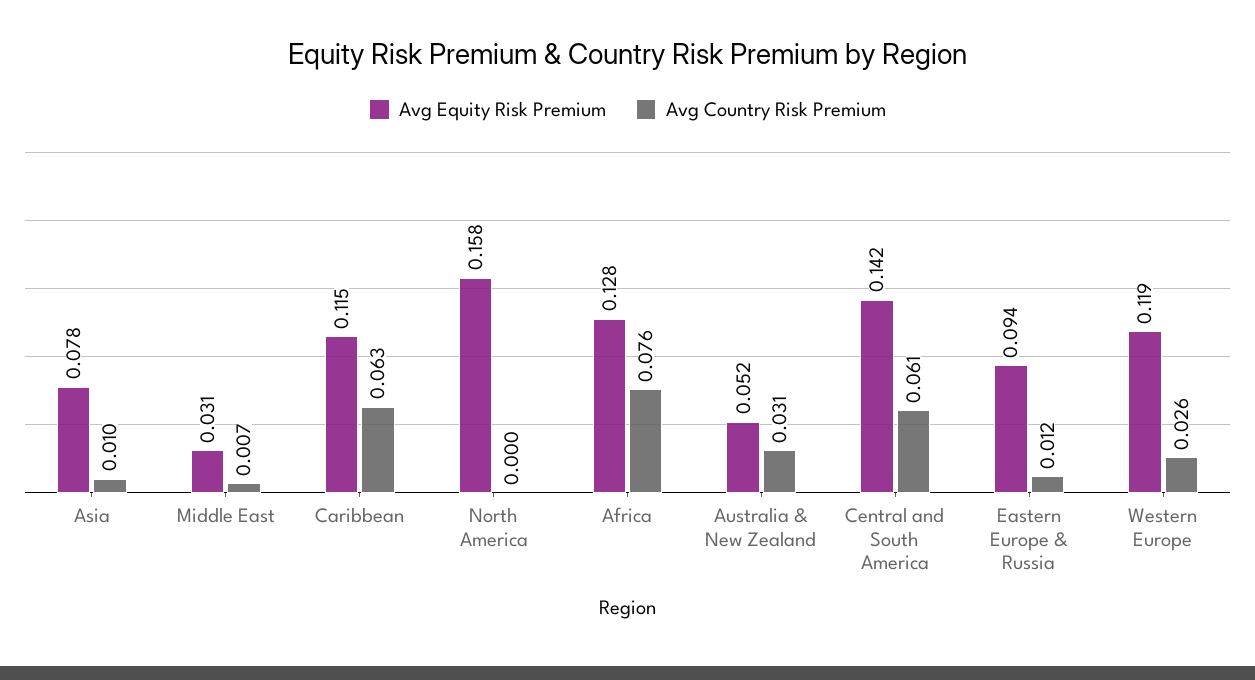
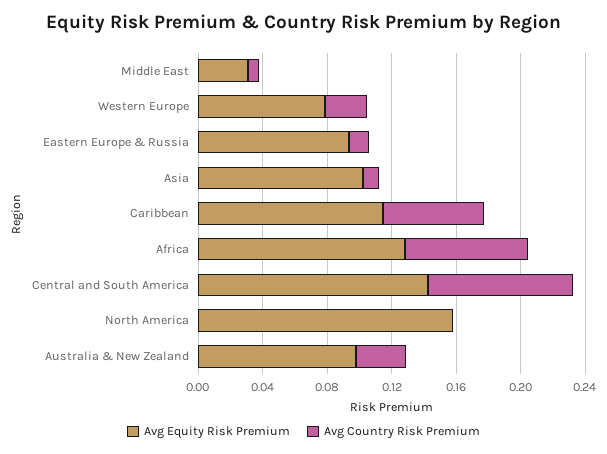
  {
    "Avg Equity Risk Premium": {
-     "Asia": 0.078,
+     "Asia": 0.1,
      "Middle East": 0.031,
      "Caribbean": 0.115,
      "North America": 0.158,
      "Africa": 0.128,
-     "Australia & New Zealand": 0.052,
+     "Australia & New Zealand": 0.1,
      "Central and South America": 0.142,
      "Eastern Europe & Russia": 0.094,
-     "Western Europe": 0.119
+     "Western Europe": 0.08
    },
    "Avg Country Risk Premium": {
      "Asia": 0.01,
      "Middle East": 0.007,
      "Caribbean": 0.063,
      "North America": 0,
      "Africa": 0.076,
      "Australia & New Zealand": 0.031,
-     "Central and South America": 0.061,
+     "Central and South America": 0.09,
      "Eastern Europe & Russia": 0.012,
      "Western Europe": 0.026
    }
  }

